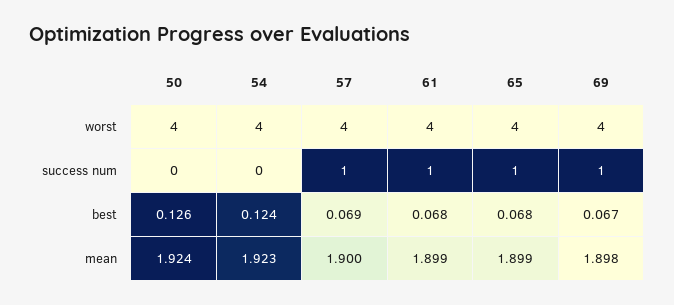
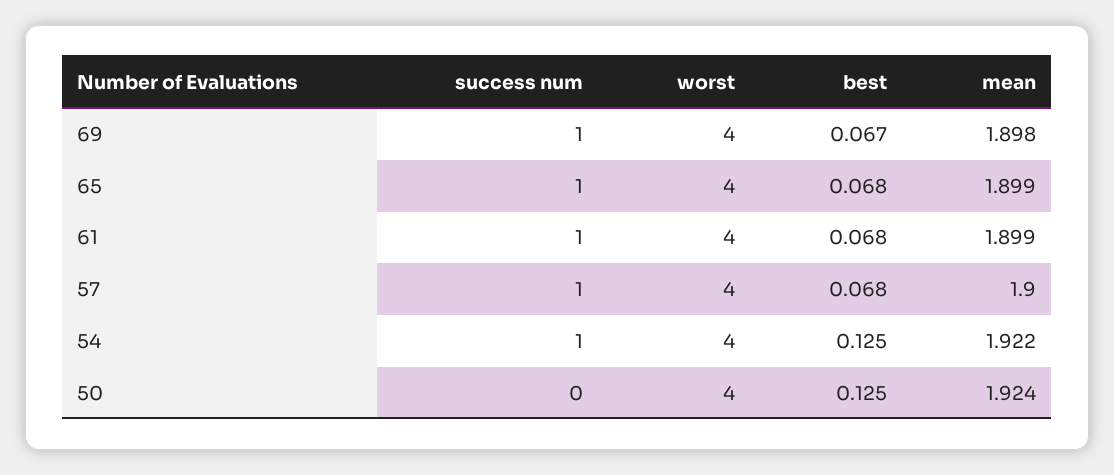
  {
    "50": {
      "worst": 4,
      "success num": 0,
-     "best": 0.126,
+     "best": 0.125,
      "mean": 1.924
    },
    "54": {
      "worst": 4,
-     "success num": 0,
+     "success num": 1,
-     "best": 0.124,
+     "best": 0.125,
-     "mean": 1.923
+     "mean": 1.922
    },
    "57": {
      "worst": 4,
      "success num": 1,
-     "best": 0.069,
+     "best": 0.068,
      "mean": 1.9
    },
    "61": {
      "worst": 4,
      "success num": 1,
      "best": 0.068,
      "mean": 1.899
    },
    "65": {
      "worst": 4,
      "success num": 1,
      "best": 0.068,
      "mean": 1.899
    },
    "69": {
      "worst": 4,
      "success num": 1,
      "best": 0.067,
      "mean": 1.898
    }
  }

